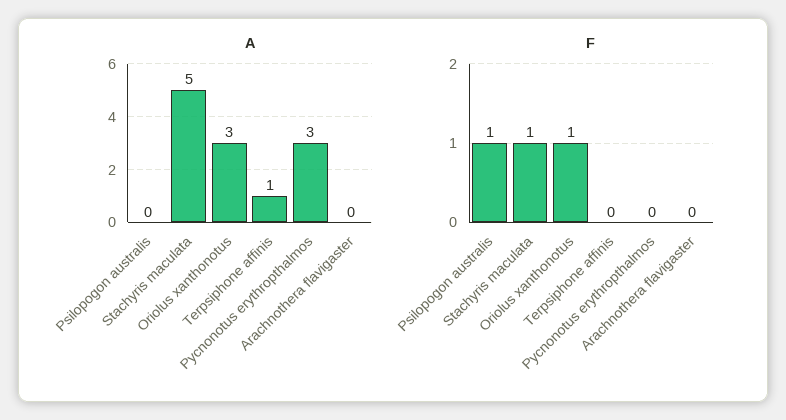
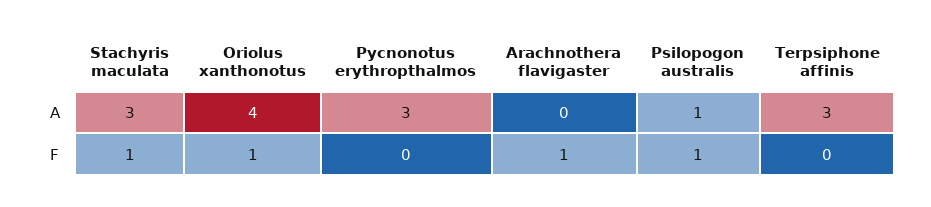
  {
    "A": {
-     "Psilopogon australis": 0,
+     "Psilopogon australis": 1,
-     "Stachyris maculata": 5,
+     "Stachyris maculata": 3,
-     "Oriolus xanthonotus": 3,
+     "Oriolus xanthonotus": 4,
-     "Terpsiphone affinis": 1,
+     "Terpsiphone affinis": 3,
      "Pycnonotus erythropthalmos": 3,
      "Arachnothera flavigaster": 0
    },
    "F": {
      "Psilopogon australis": 1,
      "Stachyris maculata": 1,
      "Oriolus xanthonotus": 1,
      "Terpsiphone affinis": 0,
      "Pycnonotus erythropthalmos": 0,
-     "Arachnothera flavigaster": 0
+     "Arachnothera flavigaster": 1
    }
  }

